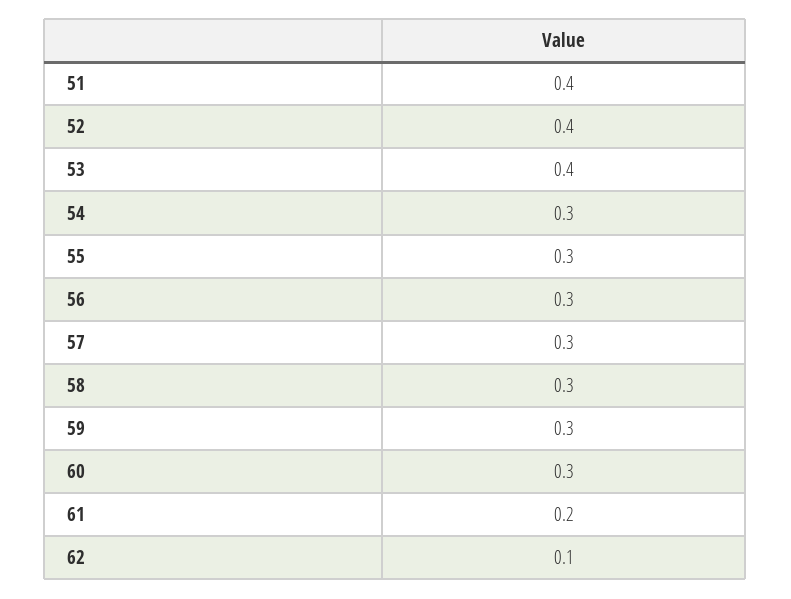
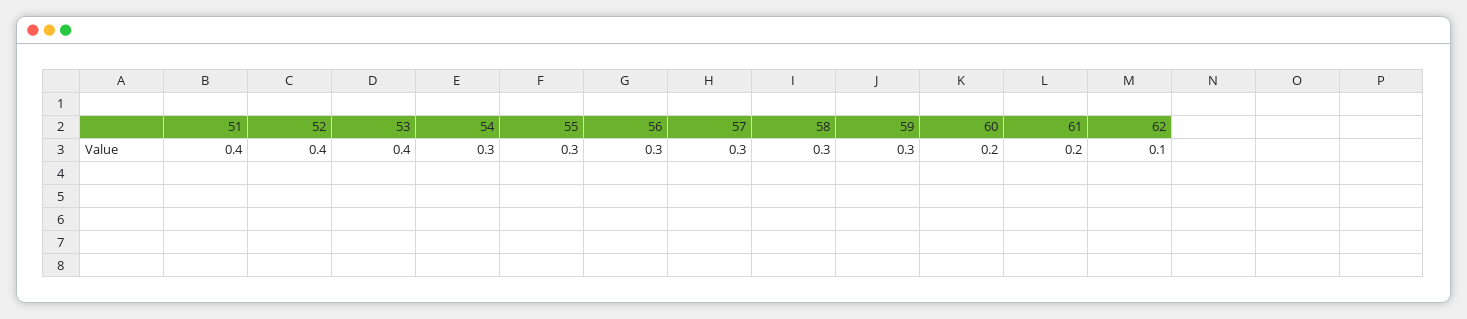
  {
    "51": 0.4,
    "52": 0.4,
    "53": 0.4,
    "54": 0.3,
    "55": 0.3,
    "56": 0.3,
    "57": 0.3,
    "58": 0.3,
    "59": 0.3,
-   "60": 0.3,
+   "60": 0.2,
    "61": 0.2,
    "62": 0.1
  }

